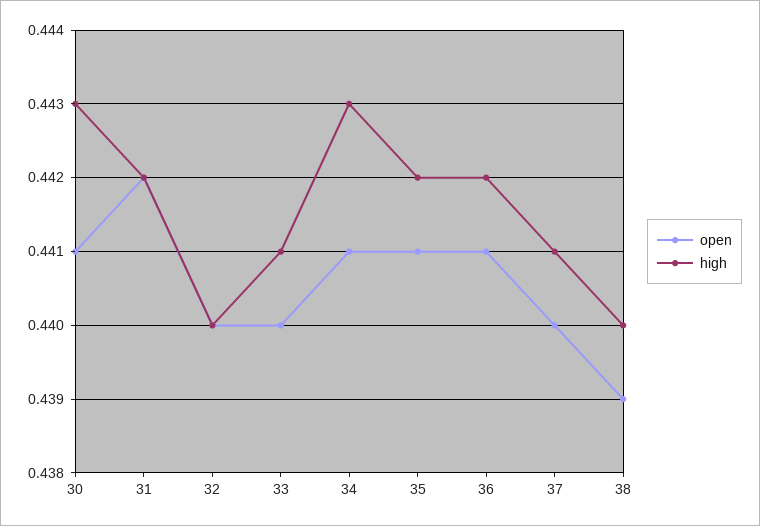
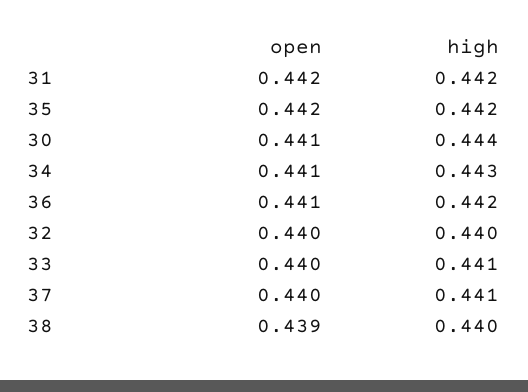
  {
    "open": {
      "30": 0.441,
      "31": 0.442,
      "32": 0.44,
      "33": 0.44,
      "34": 0.441,
-     "35": 0.441,
+     "35": 0.442,
      "36": 0.441,
      "37": 0.44,
      "38": 0.439
    },
    "high": {
-     "30": 0.443,
+     "30": 0.444,
      "31": 0.442,
      "32": 0.44,
      "33": 0.441,
      "34": 0.443,
      "35": 0.442,
      "36": 0.442,
      "37": 0.441,
      "38": 0.44
    }
  }

